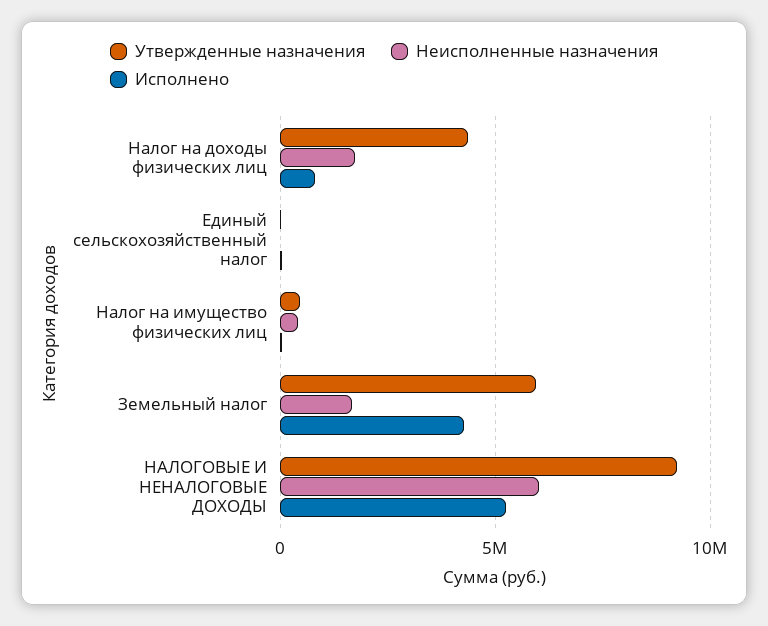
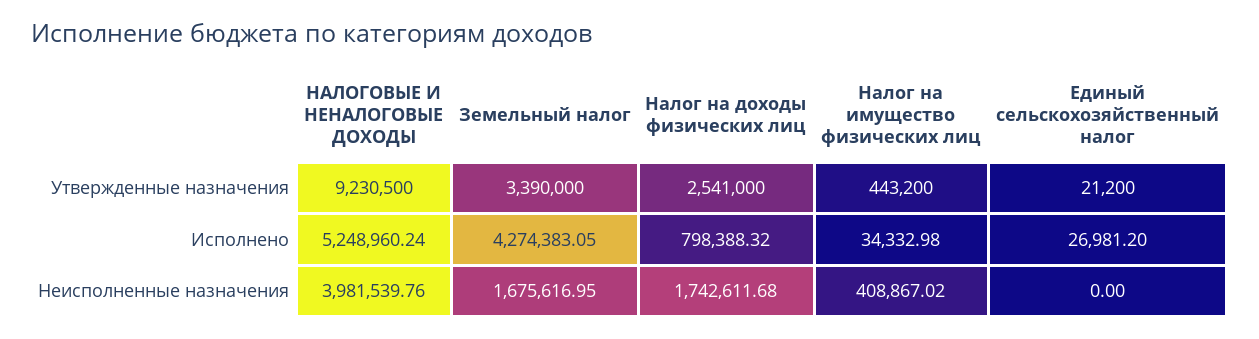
  {
    "Утвержденные назначения": {
-     "Налог на доходы физических лиц": 4500000,
+     "Налог на доходы физических лиц": 2541000,
      "Единый сельскохозяйственный налог": 21200,
      "Налог на имущество физических лиц": 443200,
-     "Земельный налог": 6000000,
+     "Земельный налог": 3390000,
      "НАЛОГОВЫЕ И НЕНАЛОГОВЫЕ ДОХОДЫ": 9230500
    },
    "Неисполненные назначения": {
      "Налог на доходы физических лиц": 1742611.68,
      "Единый сельскохозяйственный налог": 0,
      "Налог на имущество физических лиц": 408867.02,
      "Земельный налог": 1675616.95,
-     "НАЛОГОВЫЕ И НЕНАЛОГОВЫЕ ДОХОДЫ": 6000000
+     "НАЛОГОВЫЕ И НЕНАЛОГОВЫЕ ДОХОДЫ": 3981539.76
    },
    "Исполнено": {
      "Налог на доходы физических лиц": 798388.32,
      "Единый сельскохозяйственный налог": 26981.2,
      "Налог на имущество физических лиц": 34332.98,
      "Земельный налог": 4274383.05,
      "НАЛОГОВЫЕ И НЕНАЛОГОВЫЕ ДОХОДЫ": 5248960.24
    }
  }

